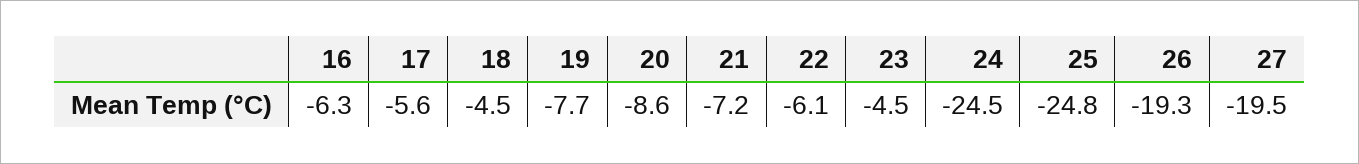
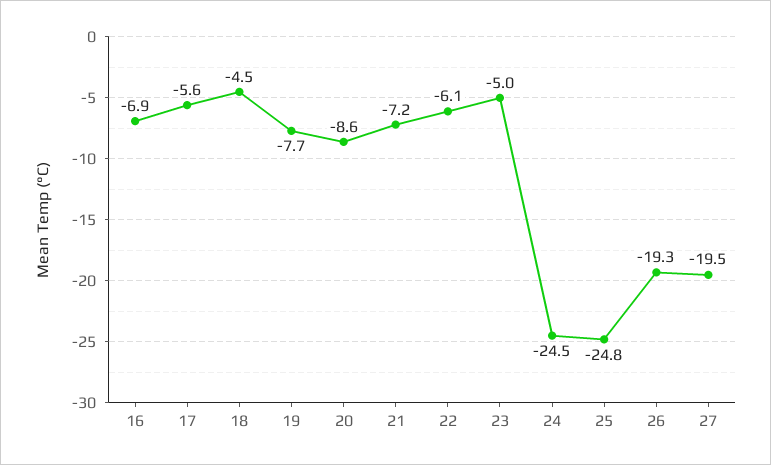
  {
-   "16": -6.3,
+   "16": -6.9,
    "17": -5.6,
    "18": -4.5,
    "19": -7.7,
    "20": -8.6,
    "21": -7.2,
    "22": -6.1,
-   "23": -4.5,
+   "23": -5,
    "24": -24.5,
    "25": -24.8,
    "26": -19.3,
    "27": -19.5
  }

